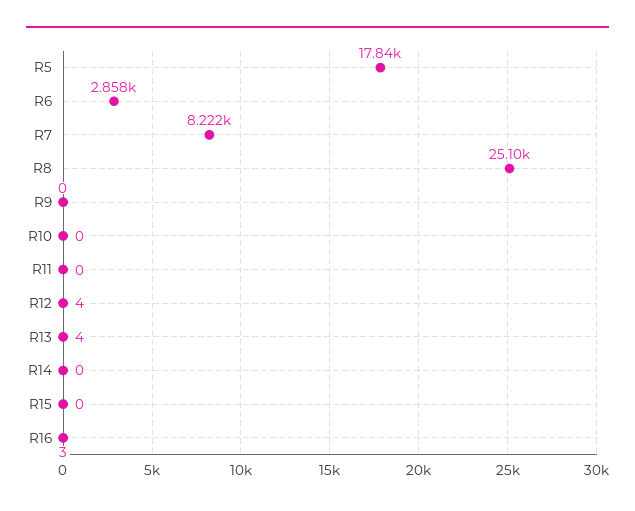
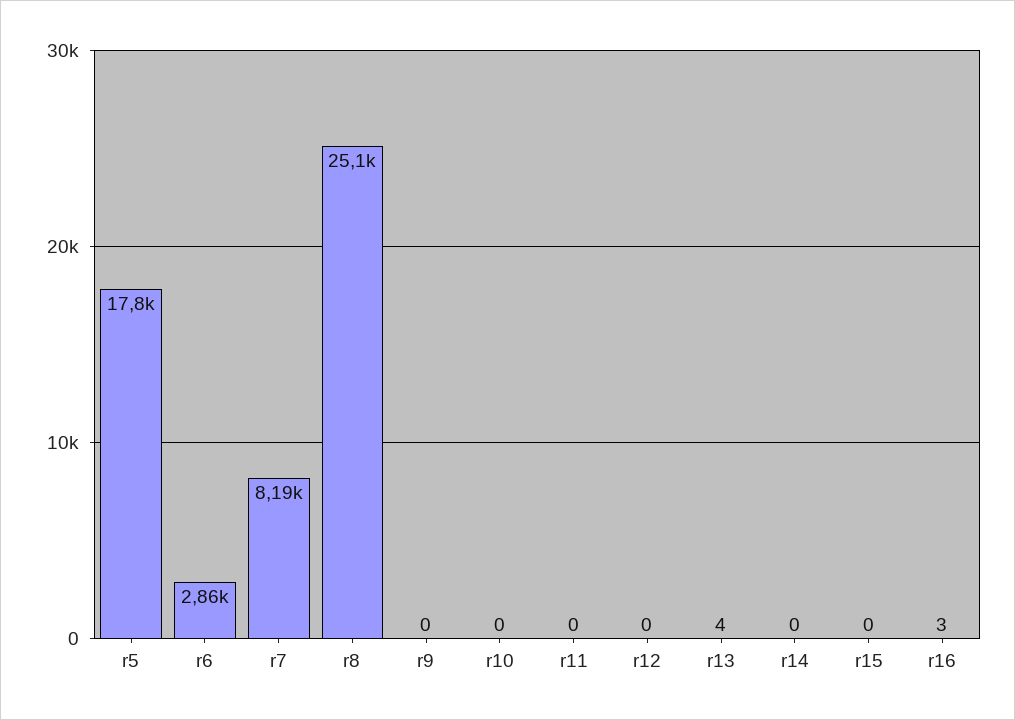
  {
    "R5": 17840,
    "R6": 2858,
-   "R7": 8222,
+   "R7": 8190,
    "R8": 25100,
    "R9": 0,
    "R10": 0,
    "R11": 0,
-   "R12": 4,
+   "R12": 0,
    "R13": 4,
    "R14": 0,
    "R15": 0,
    "R16": 3
  }

